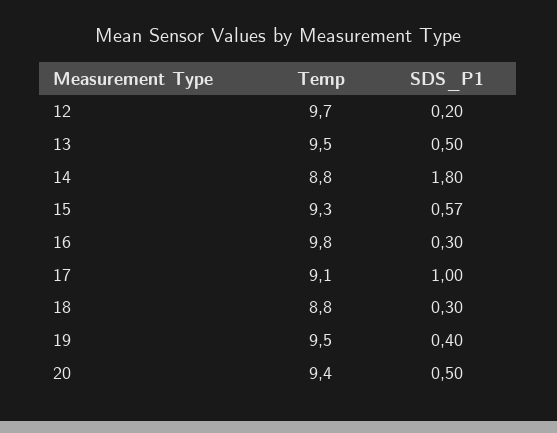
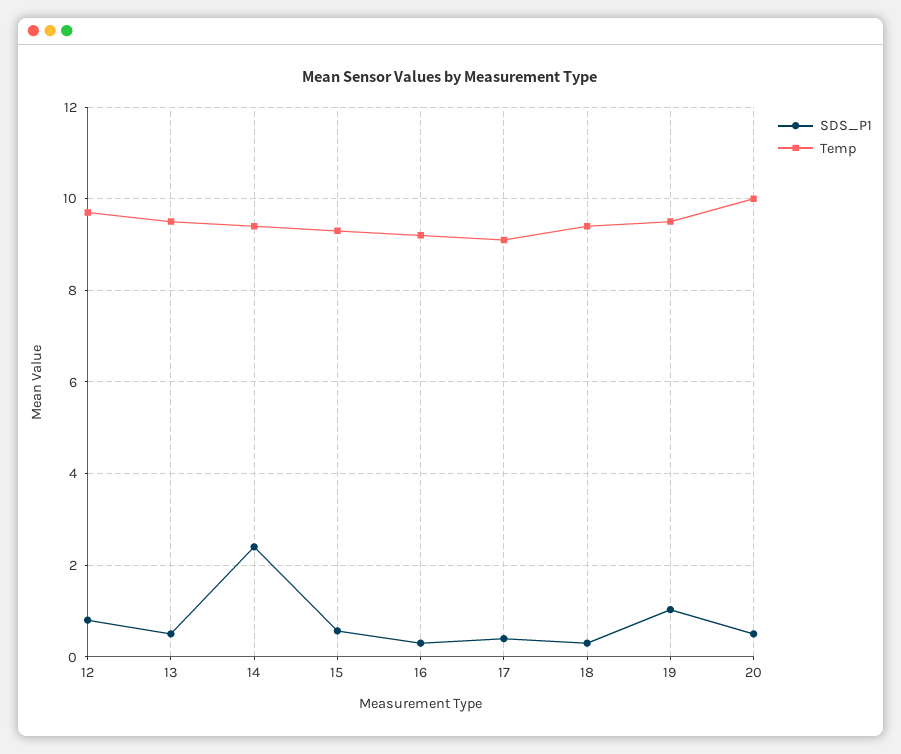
  {
    "Temp": {
      "12": 9.7,
      "13": 9.5,
-     "14": 8.8,
+     "14": 9.4,
      "15": 9.3,
-     "16": 9.8,
+     "16": 9.2,
      "17": 9.1,
-     "18": 8.8,
+     "18": 9.4,
      "19": 9.5,
-     "20": 9.4
+     "20": 10
    },
    "SDS_P1": {
-     "12": 0.2,
+     "12": 0.8,
      "13": 0.5,
-     "14": 1.8,
+     "14": 2.4,
      "15": 0.57,
      "16": 0.3,
-     "17": 1,
+     "17": 0.4,
      "18": 0.3,
-     "19": 0.4,
+     "19": 1,
      "20": 0.5
    }
  }

